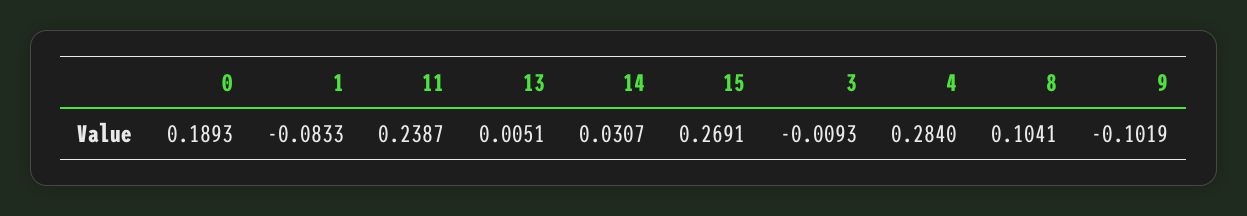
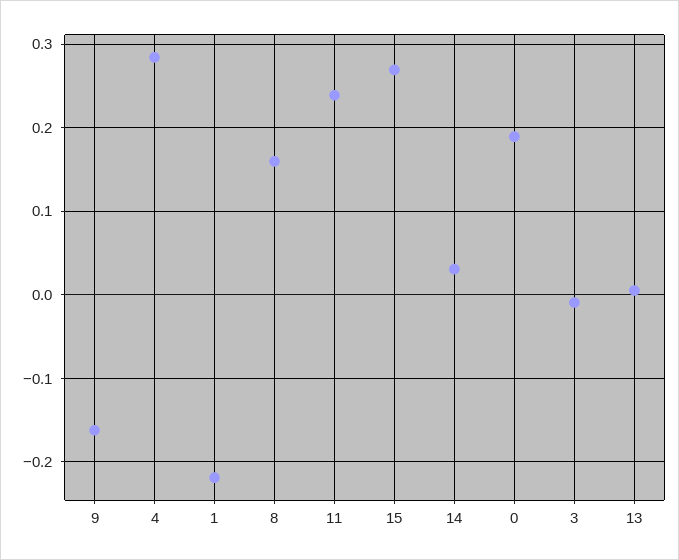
  {
    "0": 0.1893,
-   "1": -0.0833,
+   "1": -0.22,
    "11": 0.2387,
    "13": 0.0051,
    "14": 0.0307,
    "15": 0.2691,
    "3": -0.0093,
    "4": 0.284,
-   "8": 0.1041,
+   "8": 0.16,
-   "9": -0.1019
+   "9": -0.16
  }

